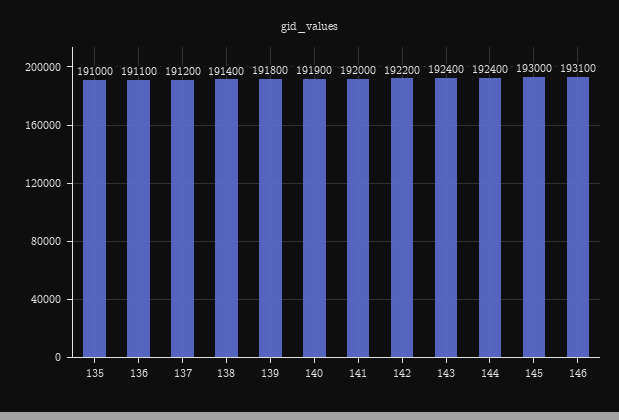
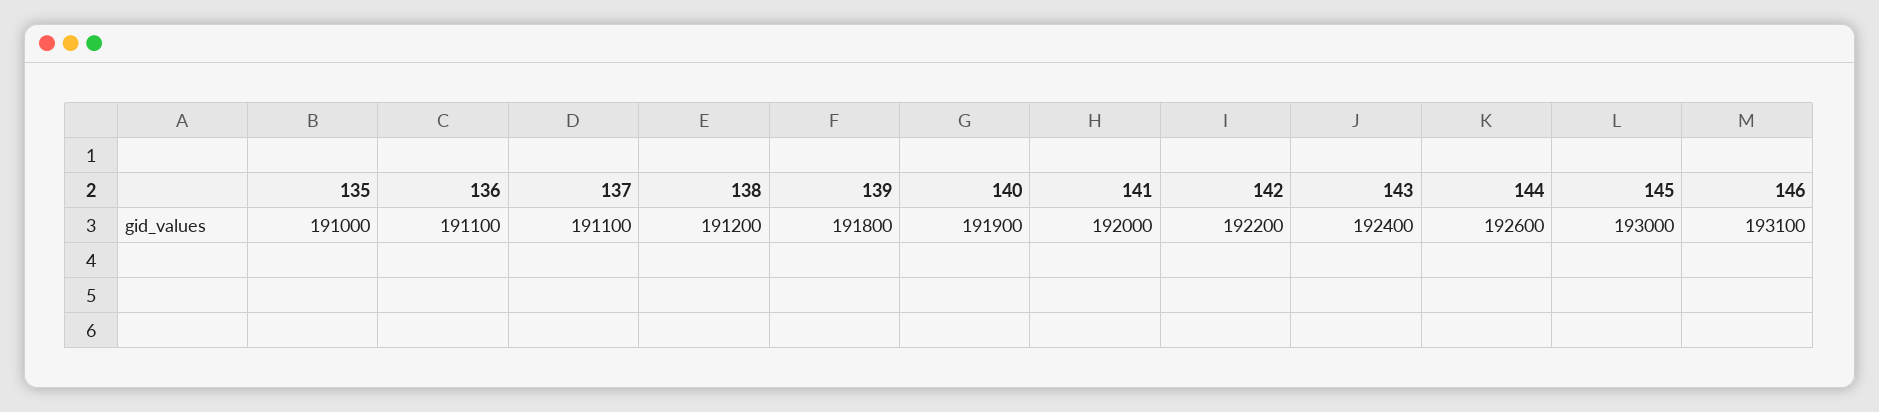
  {
    "135": 191000,
    "136": 191100,
-   "137": 191200,
+   "137": 191100,
-   "138": 191400,
+   "138": 191200,
    "139": 191800,
    "140": 191900,
    "141": 192000,
    "142": 192200,
    "143": 192400,
-   "144": 192400,
+   "144": 192600,
    "145": 193000,
    "146": 193100
  }

